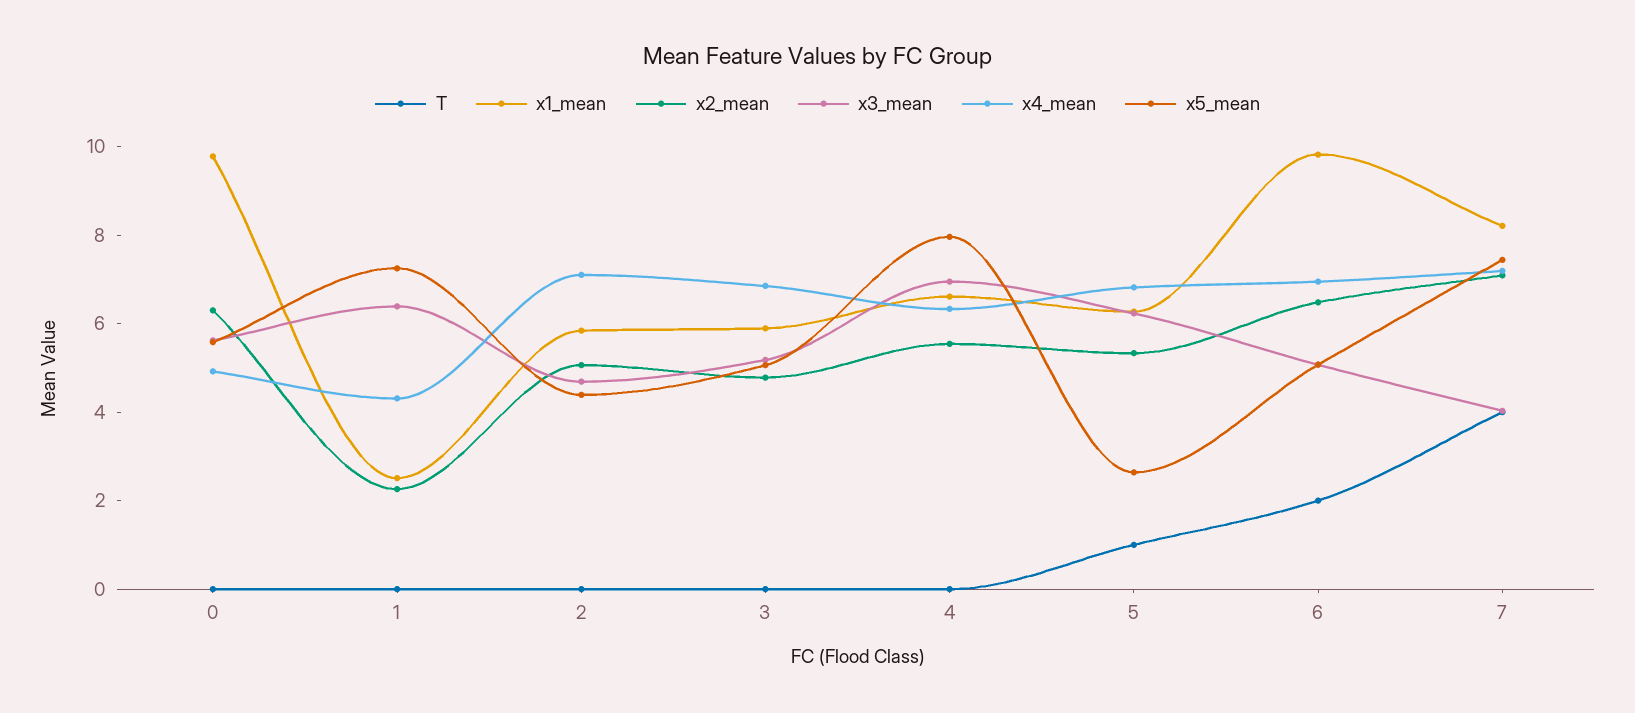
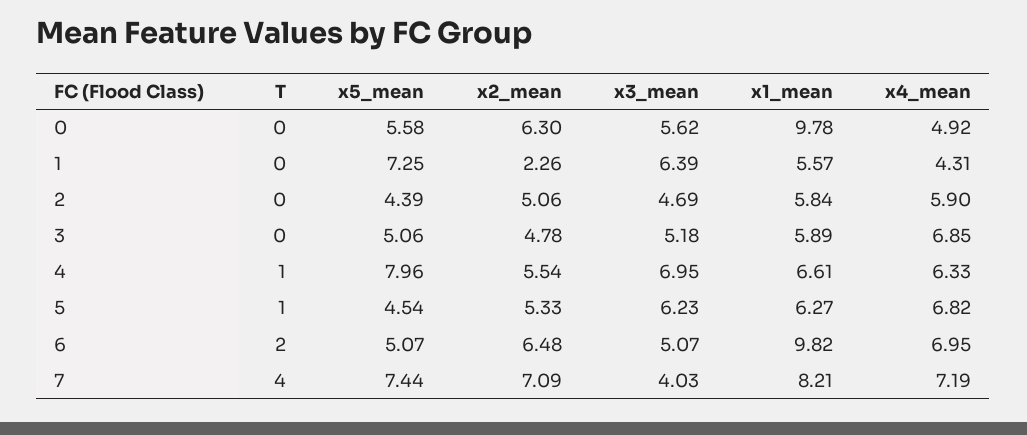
  {
    "T": {
      "0": 0,
      "1": 0,
      "2": 0,
      "3": 0,
-     "4": 0,
+     "4": 1,
      "5": 1,
      "6": 2,
      "7": 4
    },
    "x1_mean": {
      "0": 9.78,
-     "1": 2.5,
+     "1": 5.57,
      "2": 5.84,
      "3": 5.89,
      "4": 6.61,
      "5": 6.27,
      "6": 9.82,
      "7": 8.21
    },
    "x2_mean": {
      "0": 6.3,
      "1": 2.26,
      "2": 5.06,
      "3": 4.78,
      "4": 5.54,
      "5": 5.33,
      "6": 6.48,
      "7": 7.09
    },
    "x3_mean": {
      "0": 5.62,
      "1": 6.39,
      "2": 4.69,
      "3": 5.18,
      "4": 6.95,
      "5": 6.23,
      "6": 5.07,
      "7": 4.03
    },
    "x4_mean": {
      "0": 4.92,
      "1": 4.31,
-     "2": 7,
+     "2": 5.9,
      "3": 6.85,
      "4": 6.33,
      "5": 6.82,
      "6": 6.95,
      "7": 7.19
    },
    "x5_mean": {
      "0": 5.58,
      "1": 7.25,
      "2": 4.39,
      "3": 5.06,
      "4": 7.96,
-     "5": 2.5,
+     "5": 4.54,
      "6": 5.07,
      "7": 7.44
    }
  }

